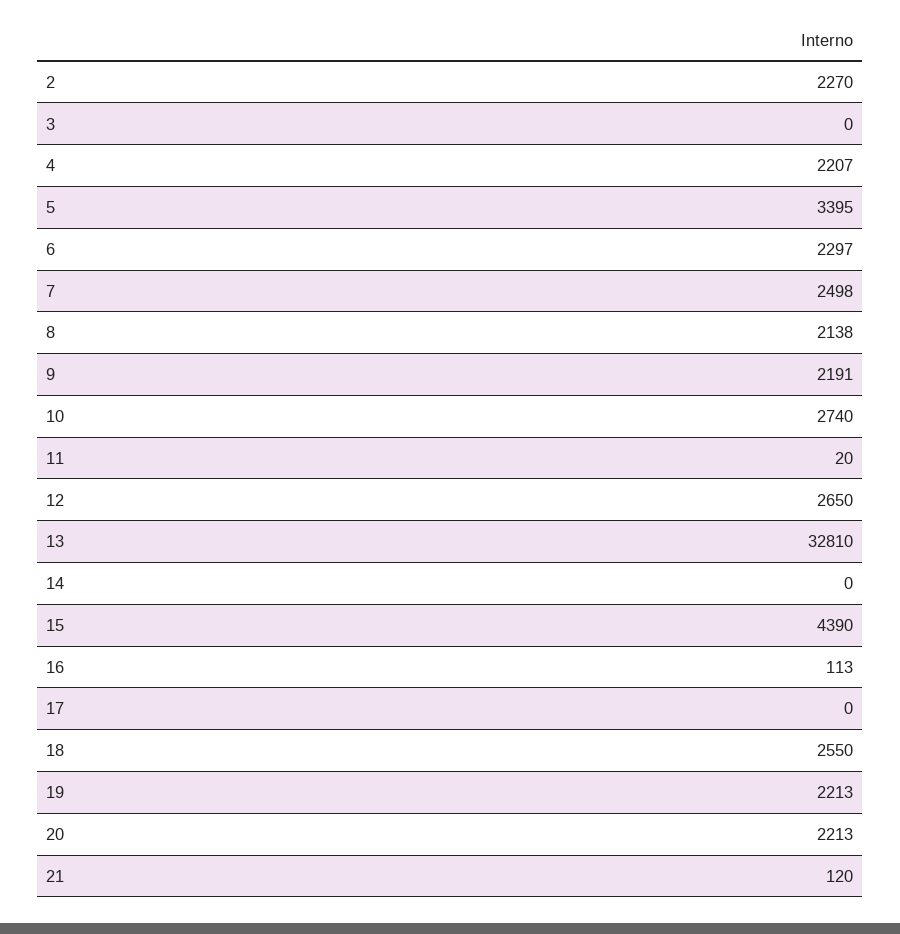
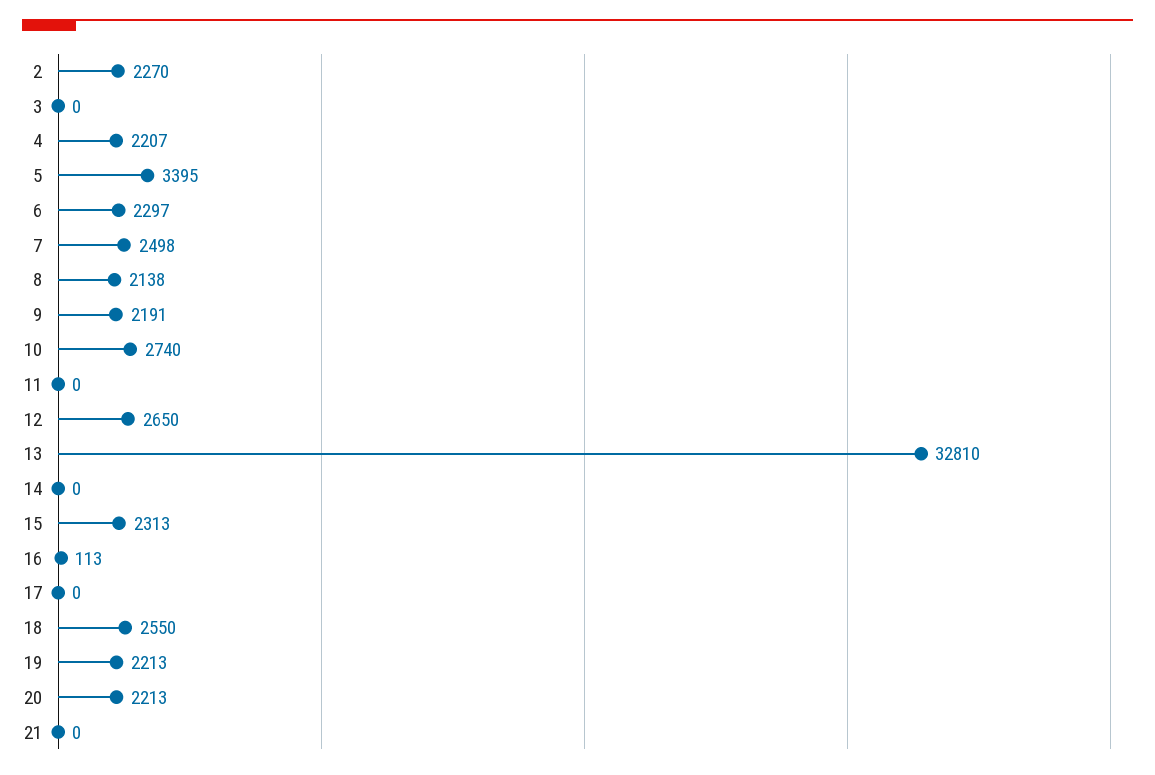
  {
    "2": 2270,
    "3": 0,
    "4": 2207,
    "5": 3395,
    "6": 2297,
    "7": 2498,
    "8": 2138,
    "9": 2191,
    "10": 2740,
-   "11": 20,
+   "11": 0,
    "12": 2650,
    "13": 32810,
    "14": 0,
-   "15": 4390,
+   "15": 2313,
    "16": 113,
    "17": 0,
    "18": 2550,
    "19": 2213,
    "20": 2213,
-   "21": 120
+   "21": 0
  }

